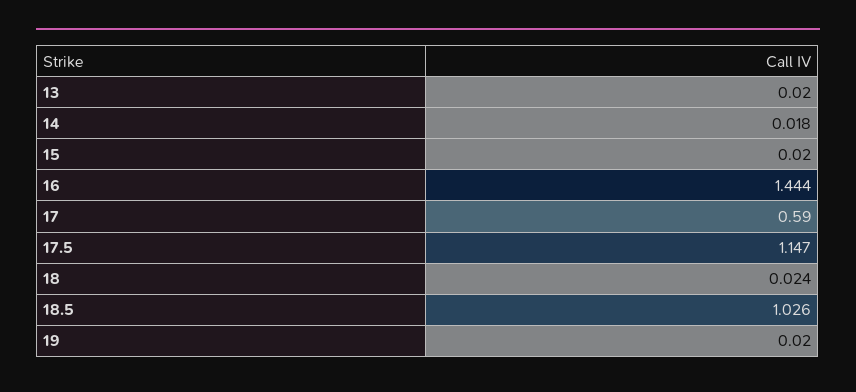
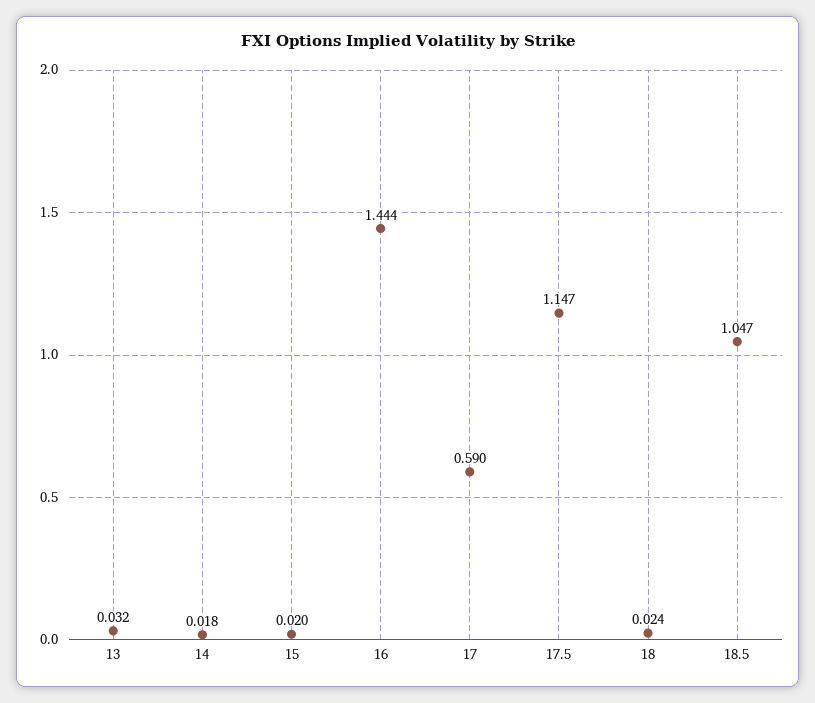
  {
-   "13": 0.02,
+   "13": 0.032,
    "14": 0.018,
    "15": 0.02,
    "16": 1.444,
    "17": 0.59,
    "17.5": 1.147,
    "18": 0.024,
-   "18.5": 1.026,
+   "18.5": 1.047
-   "19": 0.02
  }

